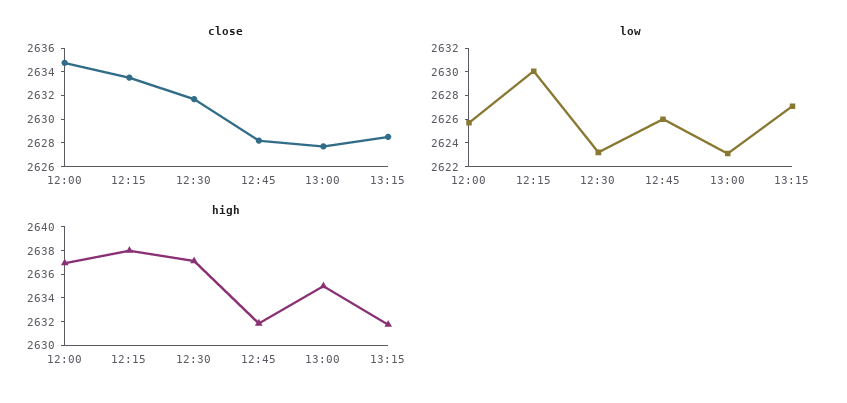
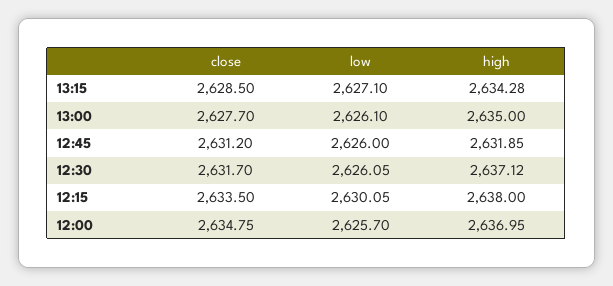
  {
    "close": {
      "12:00": 2634.75,
      "12:15": 2633.5,
      "12:30": 2631.7,
-     "12:45": 2628,
+     "12:45": 2631.2,
      "13:00": 2627.7,
      "13:15": 2628.5
    },
    "low": {
      "12:00": 2625.7,
      "12:15": 2630.05,
-     "12:30": 2623,
+     "12:30": 2626.05,
      "12:45": 2626,
-     "13:00": 2623,
+     "13:00": 2626.1,
      "13:15": 2627.1
    },
    "high": {
      "12:00": 2636.95,
      "12:15": 2638,
      "12:30": 2637.12,
      "12:45": 2631.85,
      "13:00": 2635,
-     "13:15": 2632
+     "13:15": 2634.28
    }
  }

